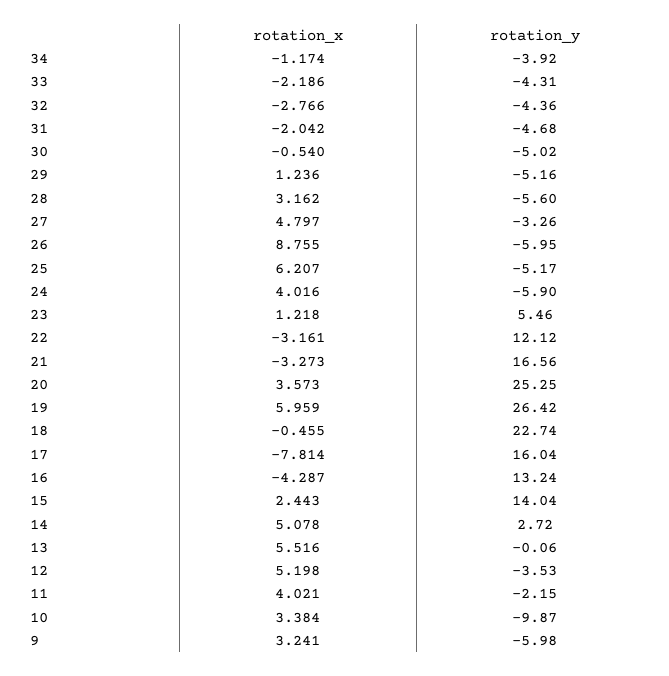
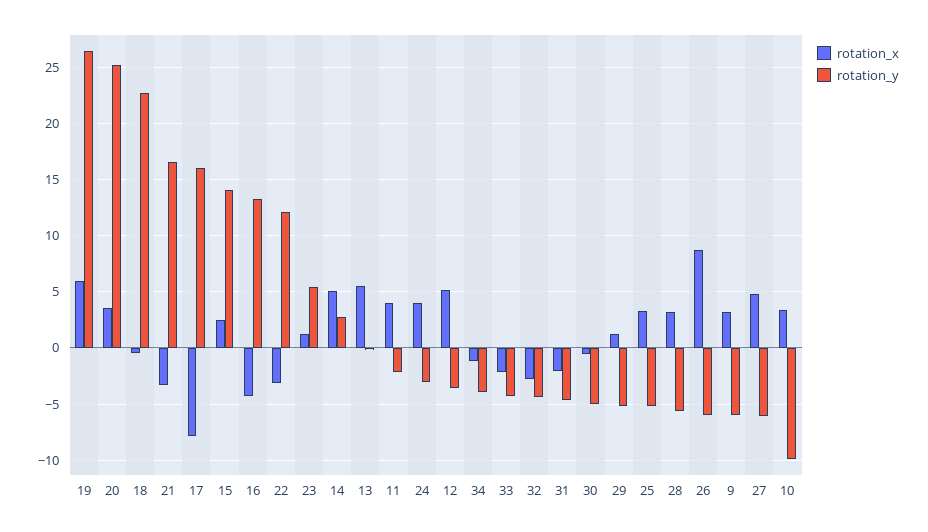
  {
    "rotation_x": {
      "34": -1.174,
      "33": -2.186,
      "32": -2.766,
      "31": -2.042,
      "30": -0.54,
      "29": 1.236,
      "28": 3.162,
      "27": 4.797,
      "26": 8.755,
-     "25": 6.207,
+     "25": 3,
      "24": 4.016,
      "23": 1.218,
      "22": -3.161,
      "21": -3.273,
      "20": 3.573,
      "19": 5.959,
      "18": -0.455,
      "17": -7.814,
      "16": -4.287,
      "15": 2.443,
      "14": 5.078,
      "13": 5.516,
      "12": 5.198,
      "11": 4.021,
      "10": 3.384,
      "9": 3.241
    },
    "rotation_y": {
      "34": -3.92,
      "33": -4.31,
      "32": -4.36,
      "31": -4.68,
      "30": -5.02,
      "29": -5.16,
      "28": -5.6,
-     "27": -3.26,
+     "27": -6,
      "26": -5.95,
      "25": -5.17,
-     "24": -5.9,
+     "24": -3,
      "23": 5.46,
      "22": 12.12,
      "21": 16.56,
      "20": 25.25,
      "19": 26.42,
      "18": 22.74,
      "17": 16.04,
      "16": 13.24,
      "15": 14.04,
      "14": 2.72,
      "13": -0.06,
      "12": -3.53,
      "11": -2.15,
      "10": -9.87,
      "9": -5.98
    }
  }

